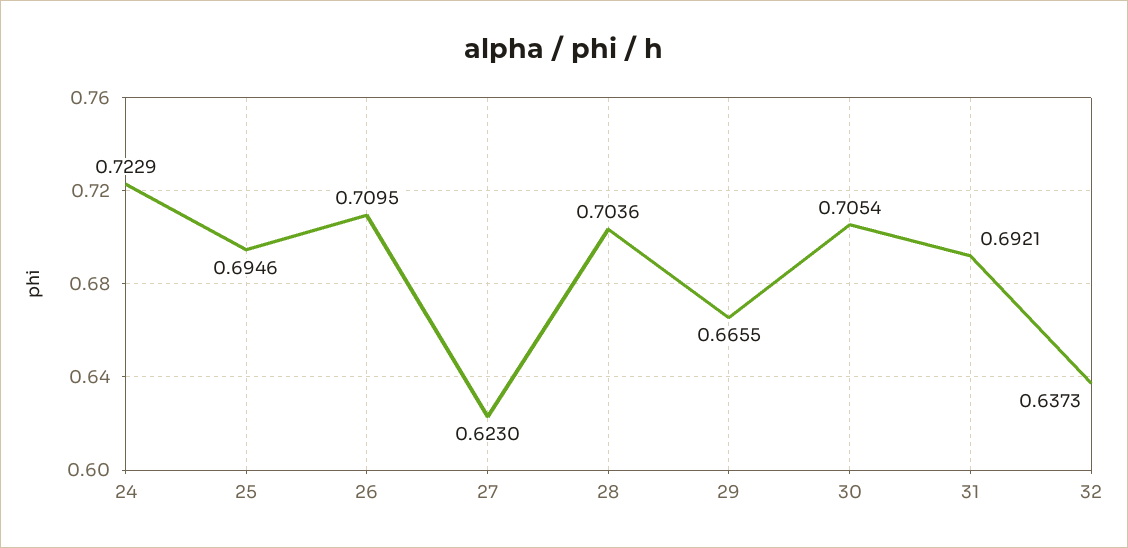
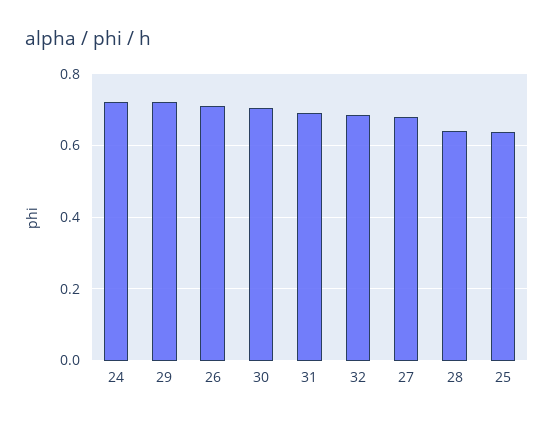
  {
    "24": 0.7229,
-   "25": 0.6946,
+   "25": 0.64,
    "26": 0.7095,
-   "27": 0.623,
+   "27": 0.68,
-   "28": 0.7036,
+   "28": 0.64,
-   "29": 0.6655,
+   "29": 0.72,
    "30": 0.7054,
    "31": 0.6921,
-   "32": 0.6373
+   "32": 0.68
  }

